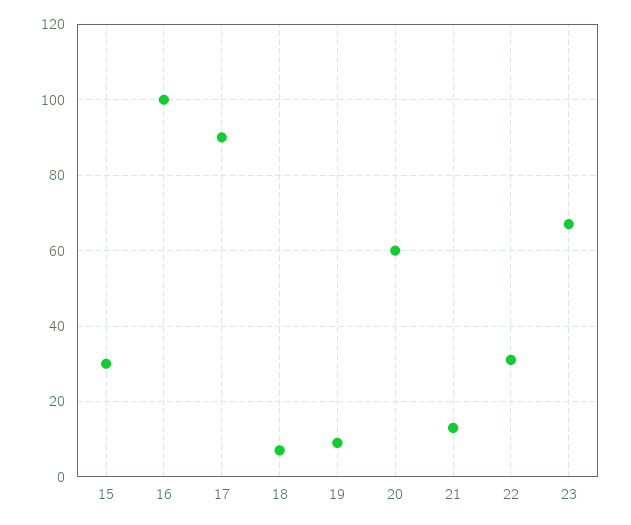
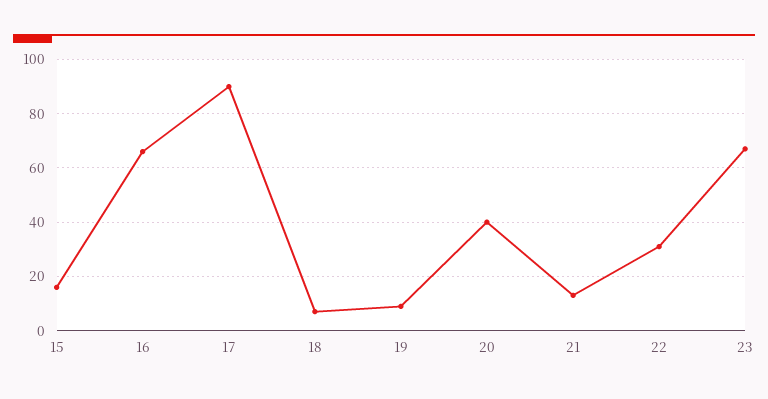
  {
-   "15": 30,
+   "15": 15,
-   "16": 100,
+   "16": 65,
    "17": 90,
    "18": 5,
    "19": 10,
-   "20": 60,
+   "20": 40,
    "21": 15,
    "22": 30,
    "23": 65
  }

